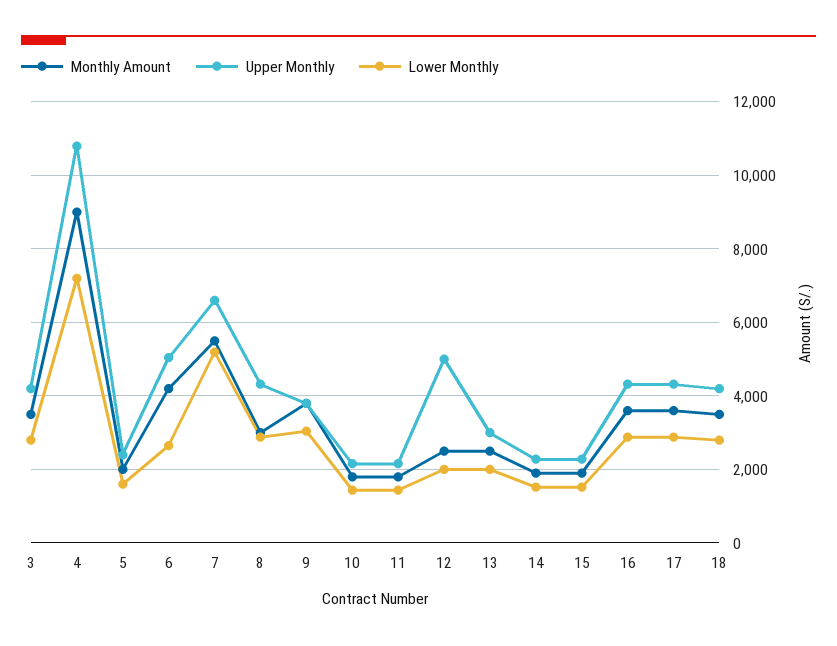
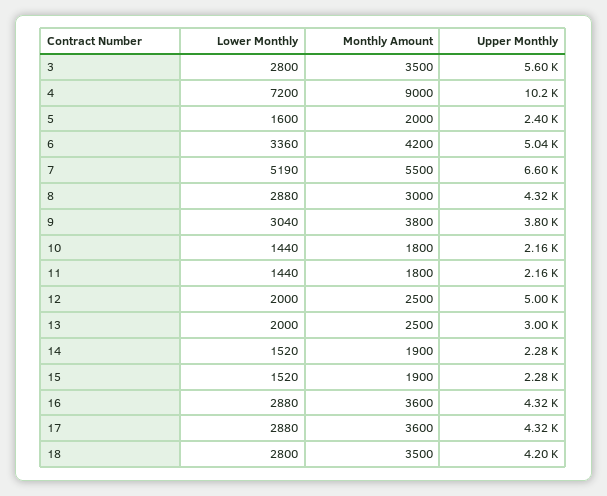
  {
    "Monthly Amount": {
      "3": 3500,
      "4": 9000,
      "5": 2000,
      "6": 4200,
      "7": 5500,
      "8": 3000,
      "9": 3800,
      "10": 1800,
      "11": 1800,
      "12": 2500,
      "13": 2500,
      "14": 1900,
      "15": 1900,
      "16": 3600,
      "17": 3600,
      "18": 3500
    },
    "Upper Monthly": {
-     "3": 4200,
+     "3": 5600,
-     "4": 10800,
+     "4": 10200,
      "5": 2400,
      "6": 5040,
      "7": 6600,
      "8": 4320,
      "9": 3800,
      "10": 2160,
      "11": 2160,
      "12": 5000,
      "13": 3000,
      "14": 2280,
      "15": 2280,
      "16": 4320,
      "17": 4320,
      "18": 4200
    },
    "Lower Monthly": {
      "3": 2800,
      "4": 7200,
      "5": 1600,
-     "6": 2600,
+     "6": 3360,
      "7": 5190,
      "8": 2880,
      "9": 3040,
      "10": 1440,
      "11": 1440,
      "12": 2000,
      "13": 2000,
      "14": 1520,
      "15": 1520,
      "16": 2880,
      "17": 2880,
      "18": 2800
    }
  }

